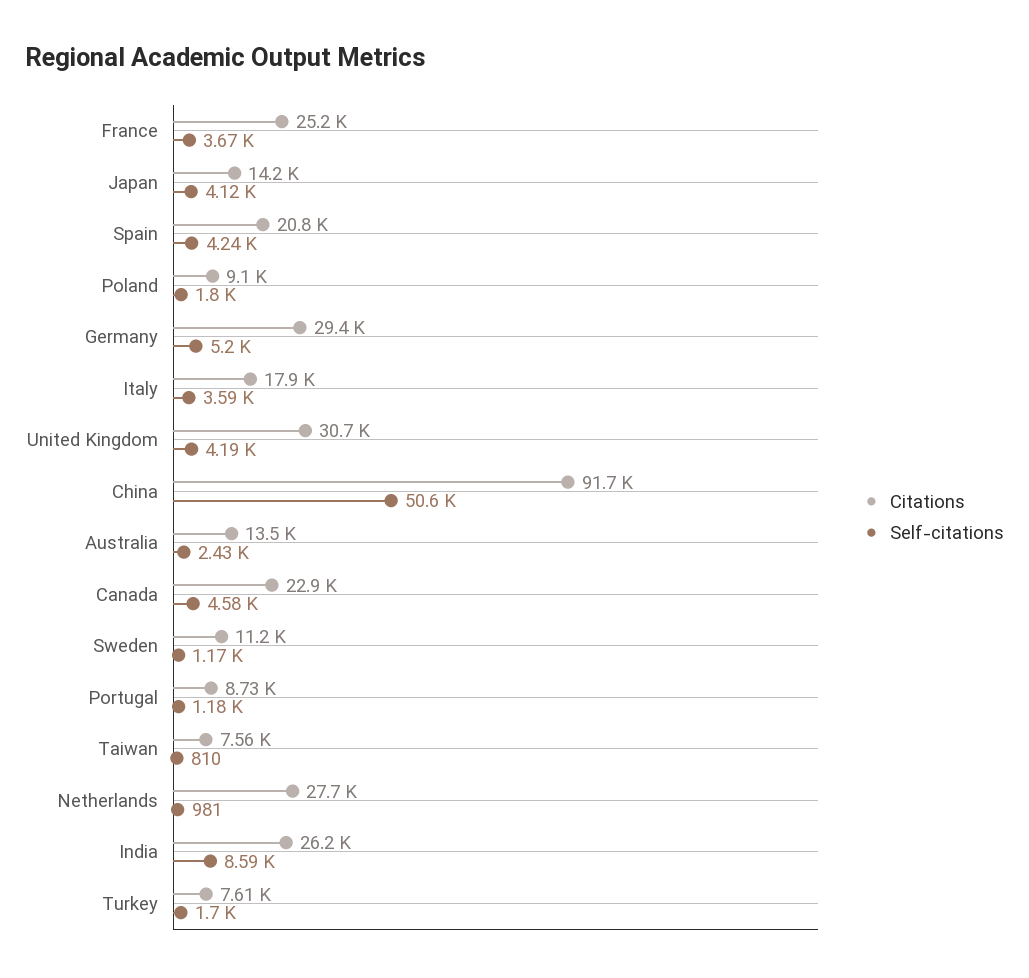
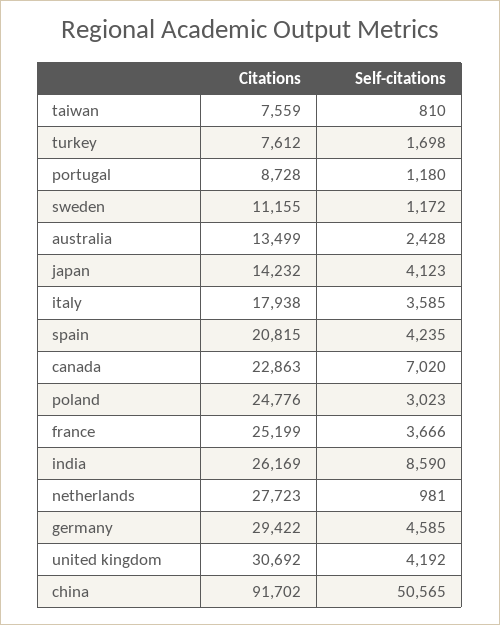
  {
    "Citations": {
      "France": 25199,
      "Japan": 14232,
      "Spain": 20815,
-     "Poland": 9100,
+     "Poland": 24776,
      "Germany": 29422,
      "Italy": 17938,
      "United Kingdom": 30692,
      "China": 91702,
      "Australia": 13499,
      "Canada": 22863,
      "Sweden": 11155,
      "Portugal": 8728,
      "Taiwan": 7559,
      "Netherlands": 27723,
      "India": 26169,
      "Turkey": 7612
    },
    "Self-citations": {
      "France": 3666,
      "Japan": 4123,
      "Spain": 4235,
-     "Poland": 1800,
+     "Poland": 3023,
-     "Germany": 5200,
+     "Germany": 4585,
      "Italy": 3585,
      "United Kingdom": 4192,
      "China": 50565,
      "Australia": 2428,
-     "Canada": 4580,
+     "Canada": 7020,
      "Sweden": 1172,
      "Portugal": 1180,
      "Taiwan": 810,
      "Netherlands": 981,
      "India": 8590,
      "Turkey": 1698
    }
  }

